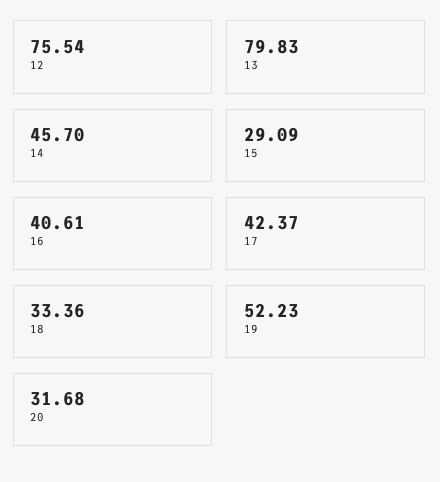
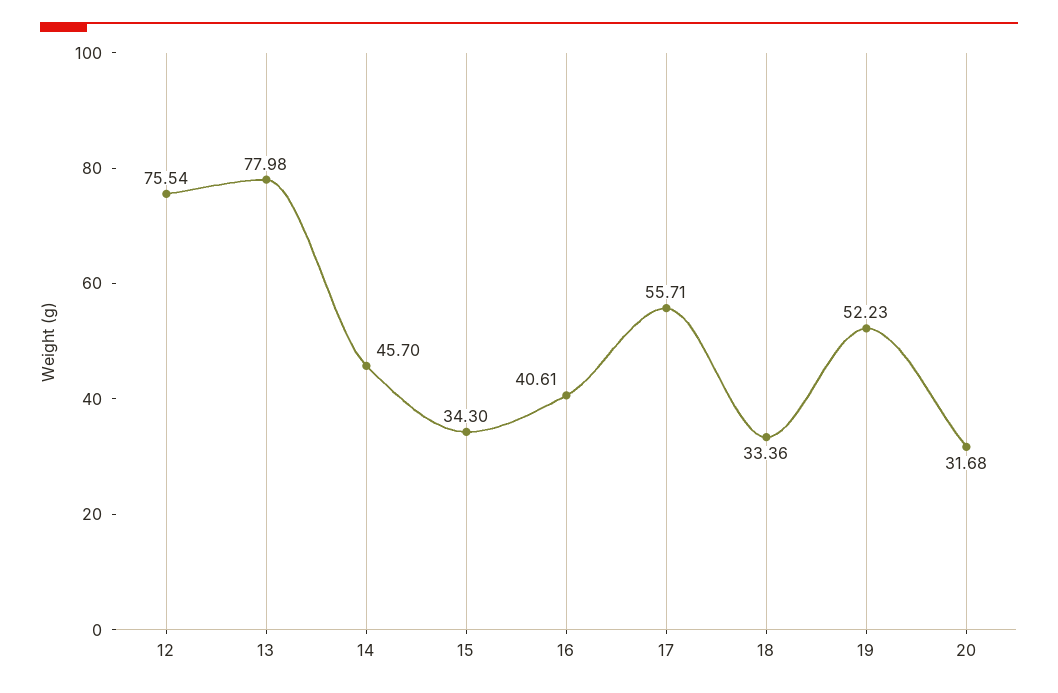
  {
    "12": 75.54,
-   "13": 79.83,
+   "13": 77.98,
    "14": 45.7,
-   "15": 29.09,
+   "15": 34.3,
    "16": 40.61,
-   "17": 42.37,
+   "17": 55.71,
    "18": 33.36,
    "19": 52.23,
    "20": 31.68
  }

